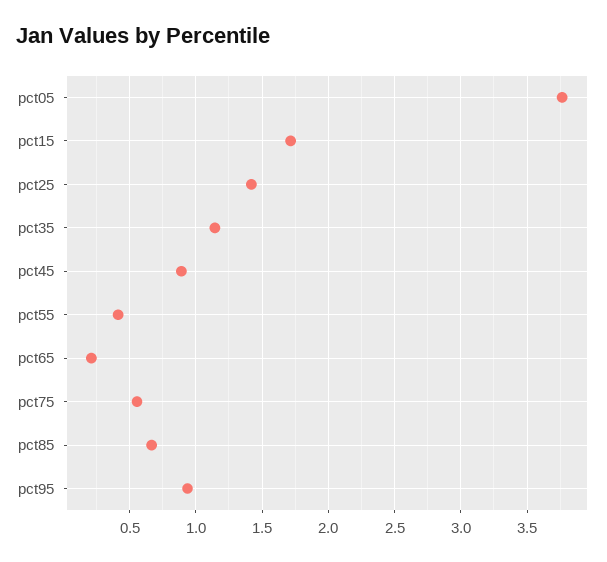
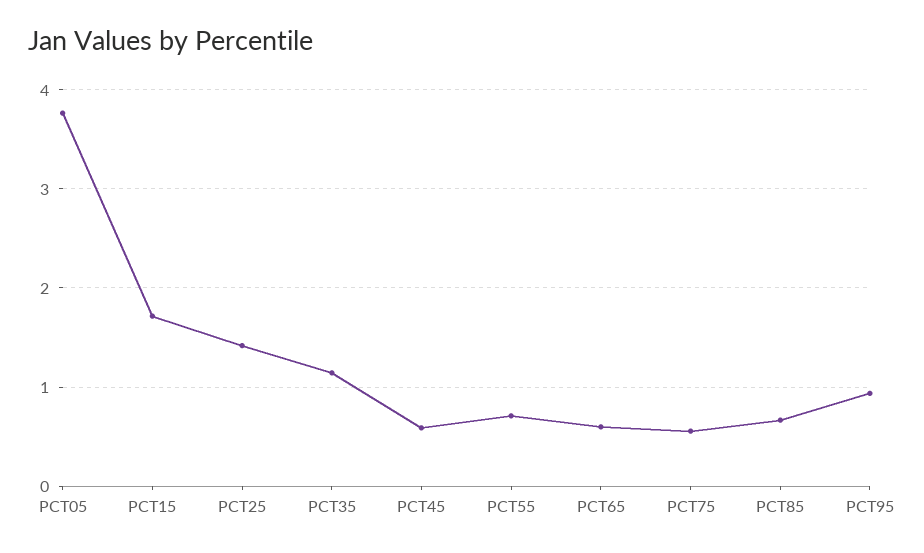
  {
    "pct05": 3.75,
    "pct15": 1.7,
    "pct25": 1.4,
    "pct35": 1.15,
-   "pct45": 0.9,
+   "pct45": 0.6,
-   "pct55": 0.4,
+   "pct55": 0.7,
-   "pct65": 0.2,
+   "pct65": 0.6,
    "pct75": 0.55,
    "pct85": 0.65,
    "pct95": 0.95
  }

